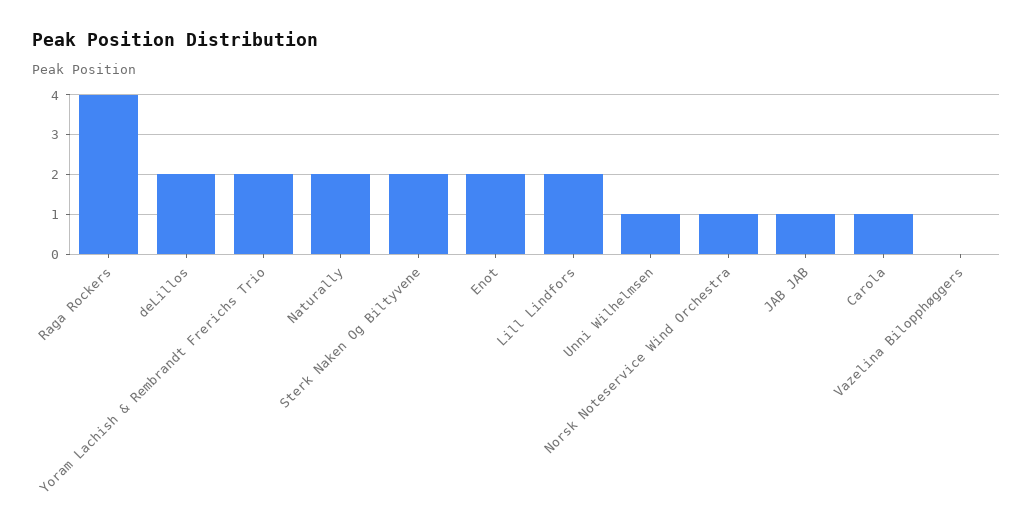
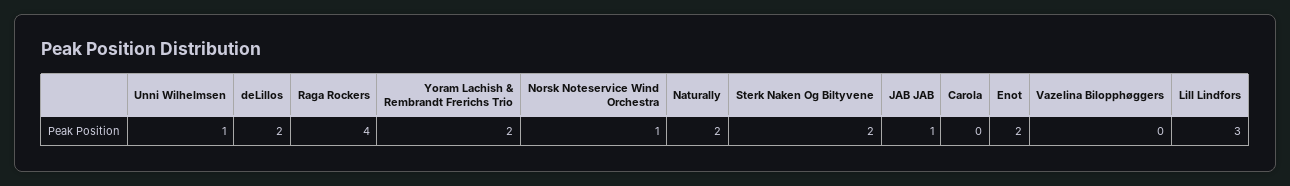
  {
    "Raga Rockers": 4,
    "deLillos": 2,
    "Yoram Lachish & Rembrandt Frerichs Trio": 2,
    "Naturally": 2,
    "Sterk Naken Og Biltyvene": 2,
    "Enot": 2,
-   "Lill Lindfors": 2,
+   "Lill Lindfors": 3,
    "Unni Wilhelmsen": 1,
    "Norsk Noteservice Wind Orchestra": 1,
    "JAB JAB": 1,
-   "Carola": 1,
+   "Carola": 0,
    "Vazelina Bilopphøggers": 0
  }

